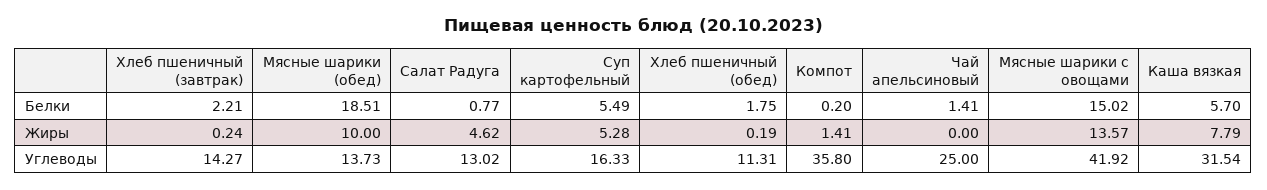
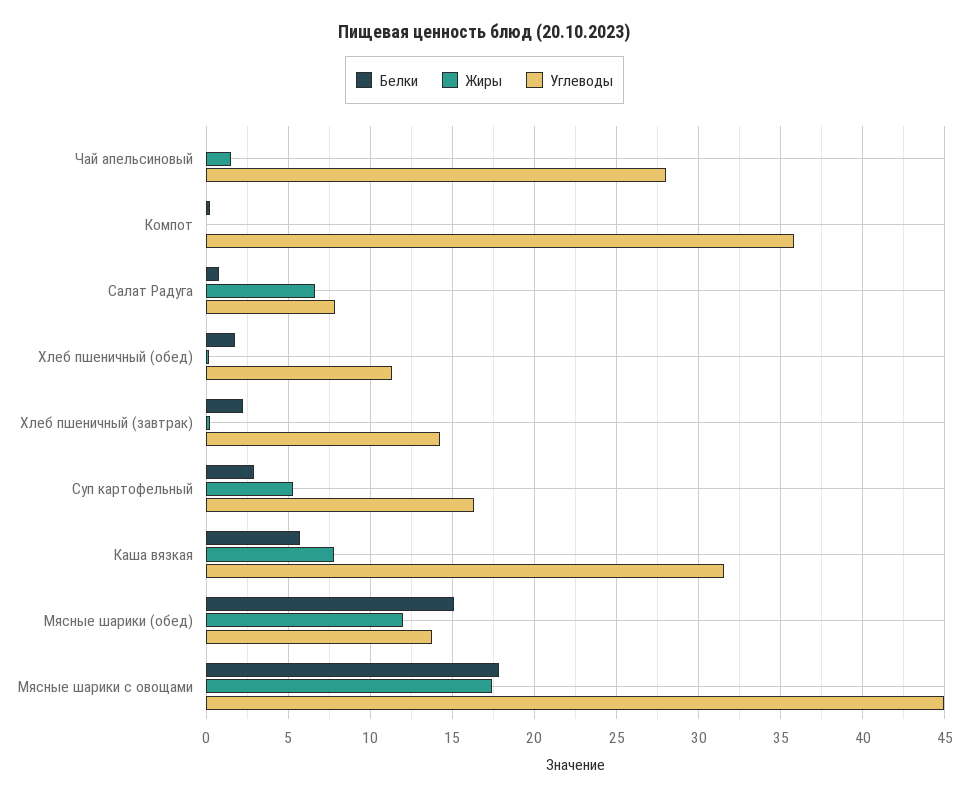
  {
    "Белки": {
      "Хлеб пшеничный (завтрак)": 2.21,
-     "Мясные шарики (обед)": 18.51,
+     "Мясные шарики (обед)": 15,
      "Салат Радуга": 0.77,
-     "Суп картофельный": 5.49,
+     "Суп картофельный": 3,
      "Хлеб пшеничный (обед)": 1.75,
      "Компот": 0.2,
-     "Чай апельсиновый": 1.41,
+     "Чай апельсиновый": 0,
-     "Мясные шарики с овощами": 15.02,
+     "Мясные шарики с овощами": 18,
      "Каша вязкая": 5.7
    },
    "Жиры": {
      "Хлеб пшеничный (завтрак)": 0.24,
-     "Мясные шарики (обед)": 10,
+     "Мясные шарики (обед)": 12,
-     "Салат Радуга": 4.62,
+     "Салат Радуга": 6.5,
      "Суп картофельный": 5.28,
      "Хлеб пшеничный (обед)": 0.19,
-     "Компот": 1.41,
+     "Компот": 0,
-     "Чай апельсиновый": 0,
+     "Чай апельсиновый": 1.5,
-     "Мясные шарики с овощами": 13.57,
+     "Мясные шарики с овощами": 17.5,
      "Каша вязкая": 7.79
    },
    "Углеводы": {
      "Хлеб пшеничный (завтрак)": 14.27,
      "Мясные шарики (обед)": 13.73,
-     "Салат Радуга": 13.02,
+     "Салат Радуга": 8,
      "Суп картофельный": 16.33,
      "Хлеб пшеничный (обед)": 11.31,
      "Компот": 35.8,
-     "Чай апельсиновый": 25,
+     "Чай апельсиновый": 28,
-     "Мясные шарики с овощами": 41.92,
+     "Мясные шарики с овощами": 45,
      "Каша вязкая": 31.54
    }
  }

